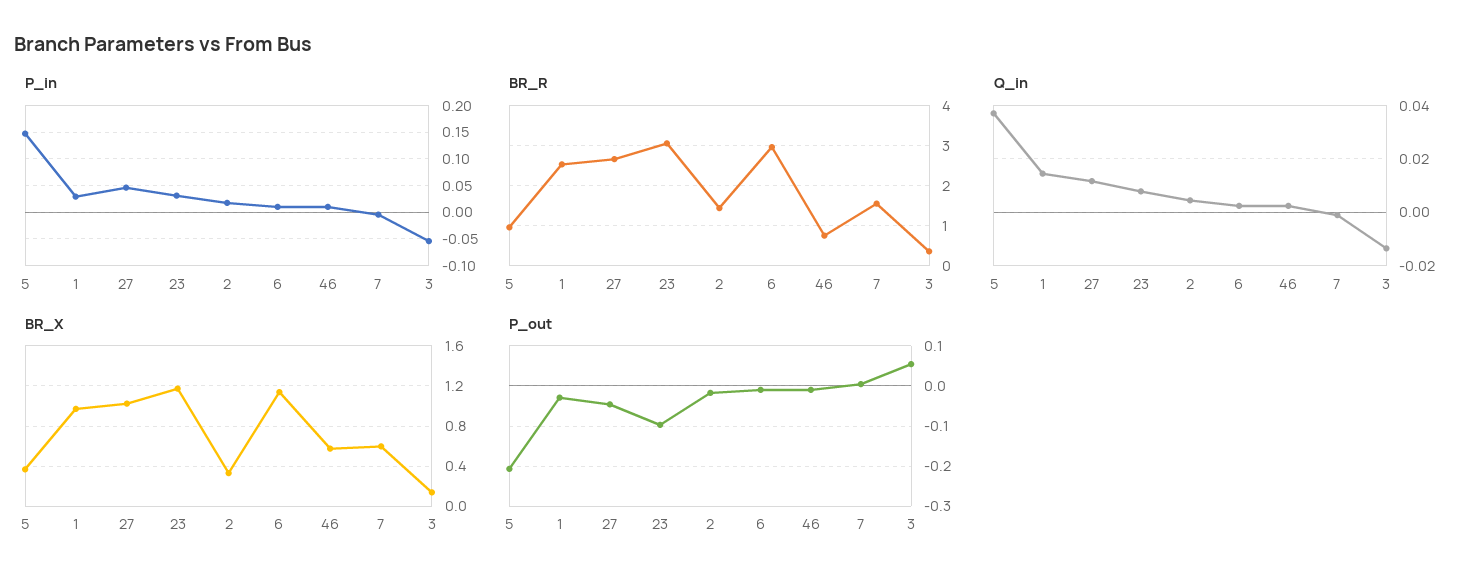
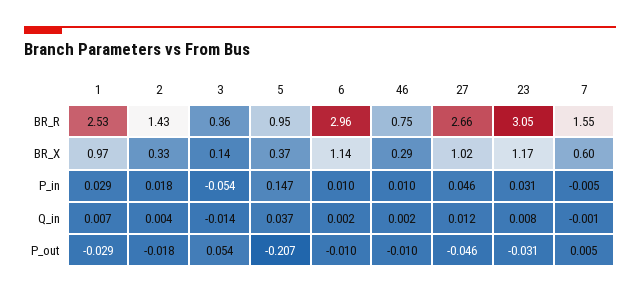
  {
    "P_in": {
      "5": 0.147,
      "1": 0.029,
      "27": 0.046,
      "23": 0.031,
      "2": 0.018,
      "6": 0.01,
      "46": 0.01,
      "7": -0.005,
      "3": -0.054
    },
    "BR_R": {
      "5": 0.95,
      "1": 2.53,
      "27": 2.66,
      "23": 3.05,
      "2": 1.43,
      "6": 2.96,
      "46": 0.75,
      "7": 1.55,
      "3": 0.36
    },
    "Q_in": {
      "5": 0.037,
-     "1": 0.015,
+     "1": 0.007,
      "27": 0.012,
      "23": 0.008,
      "2": 0.004,
      "6": 0.002,
      "46": 0.002,
      "7": -0.001,
      "3": -0.014
    },
    "BR_X": {
      "5": 0.37,
      "1": 0.97,
      "27": 1.02,
      "23": 1.17,
      "2": 0.33,
      "6": 1.14,
-     "46": 0.6,
+     "46": 0.29,
      "7": 0.6,
      "3": 0.14
    },
    "P_out": {
      "5": -0.207,
      "1": -0.029,
      "27": -0.046,
-     "23": -0.1,
+     "23": -0.031,
      "2": -0.018,
      "6": -0.01,
      "46": -0.01,
      "7": 0.005,
      "3": 0.054
    }
  }

